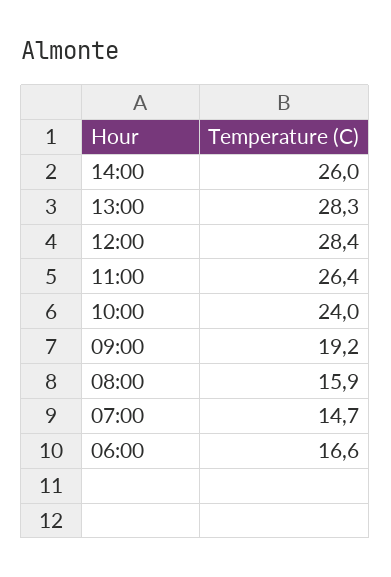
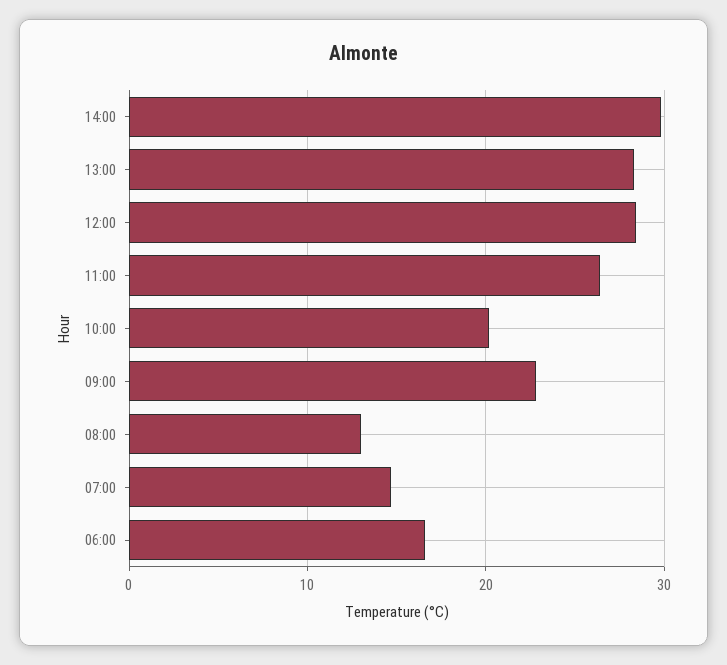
  {
-   "14:00": 26,
+   "14:00": 30,
    "13:00": 28.3,
    "12:00": 28.4,
    "11:00": 26.4,
-   "10:00": 24,
+   "10:00": 20,
-   "09:00": 19.2,
+   "09:00": 23,
-   "08:00": 15.9,
+   "08:00": 13,
    "07:00": 14.7,
    "06:00": 16.6
  }

